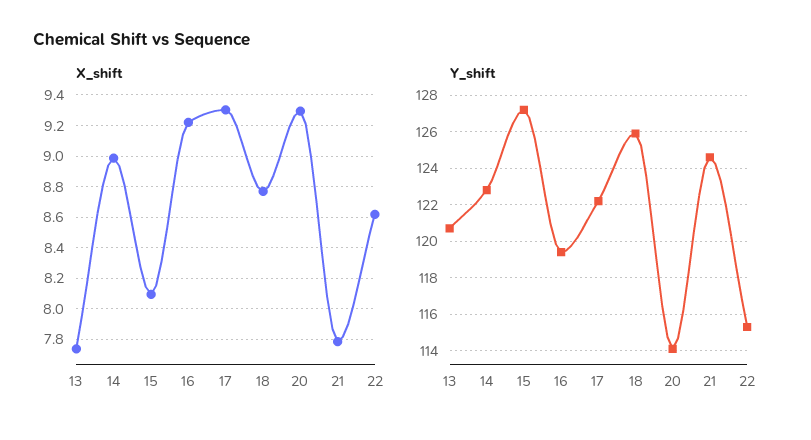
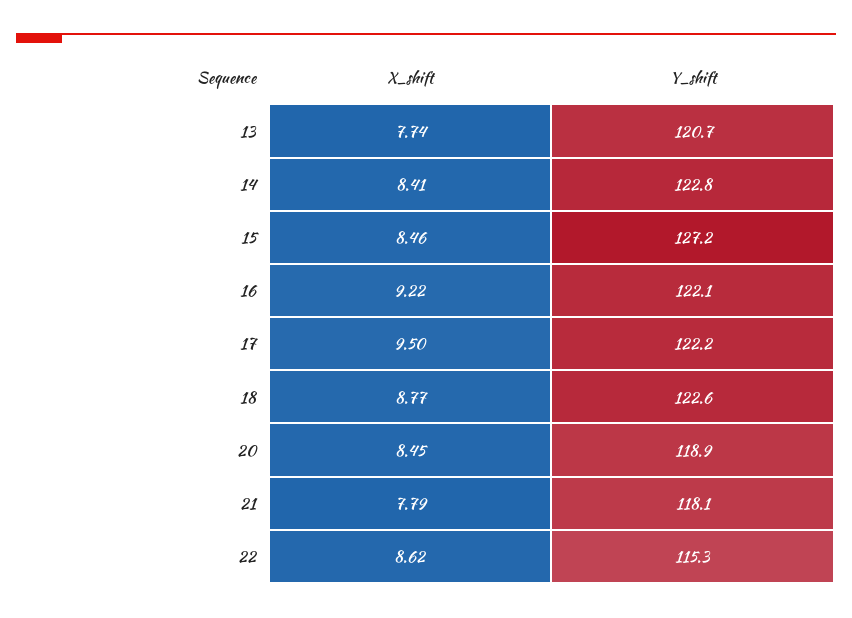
  {
    "X_shift": {
      "13": 7.74,
-     "14": 9,
+     "14": 8.41,
-     "15": 8.1,
+     "15": 8.46,
      "16": 9.22,
-     "17": 9.3,
+     "17": 9.5,
      "18": 8.77,
-     "20": 9.3,
+     "20": 8.45,
      "21": 7.79,
      "22": 8.62
    },
    "Y_shift": {
      "13": 120.7,
      "14": 122.8,
      "15": 127.2,
-     "16": 119.5,
+     "16": 122.1,
      "17": 122.2,
-     "18": 126,
+     "18": 122.6,
-     "20": 114,
+     "20": 118.9,
-     "21": 124.5,
+     "21": 118.1,
      "22": 115.3
    }
  }

